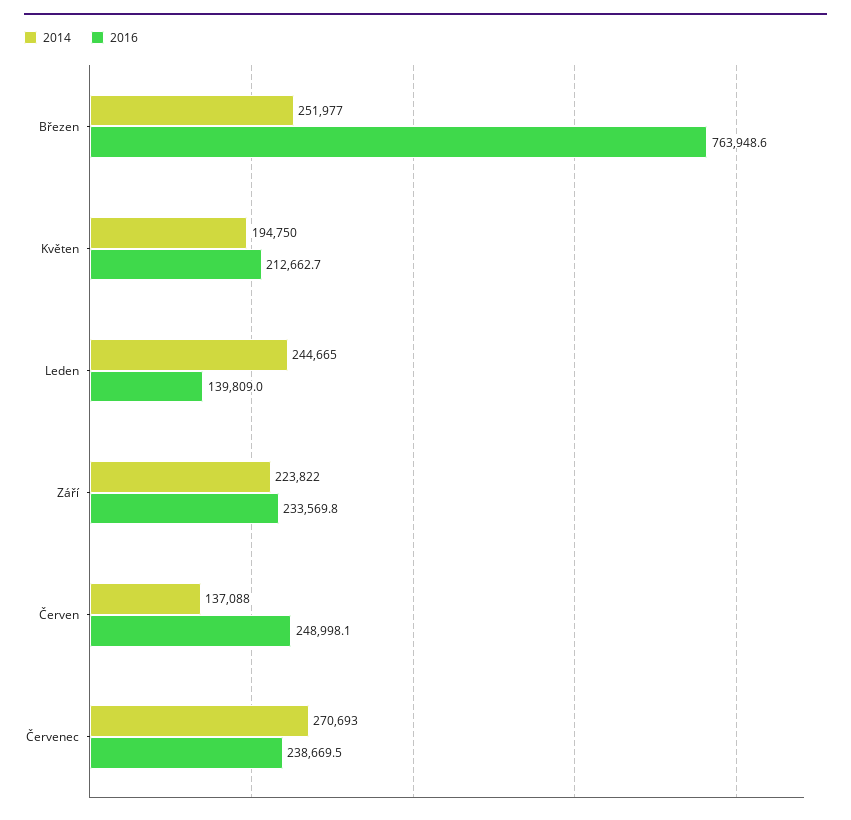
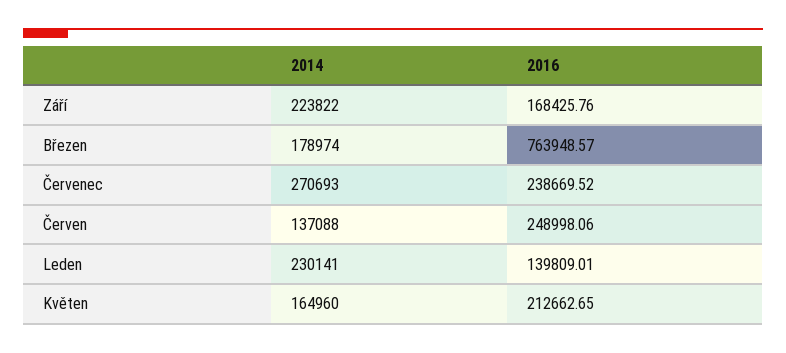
  {
    "2014": {
-     "Březen": 251977,
+     "Březen": 178974,
-     "Květen": 194750,
+     "Květen": 164960,
-     "Leden": 244665,
+     "Leden": 230141,
      "Září": 223822,
      "Červen": 137088,
      "Červenec": 270693
    },
    "2016": {
      "Březen": 763948.57,
      "Květen": 212662.65,
      "Leden": 139809.01,
-     "Září": 233569.8,
+     "Září": 168425.76,
      "Červen": 248998.06,
      "Červenec": 238669.52
    }
  }

